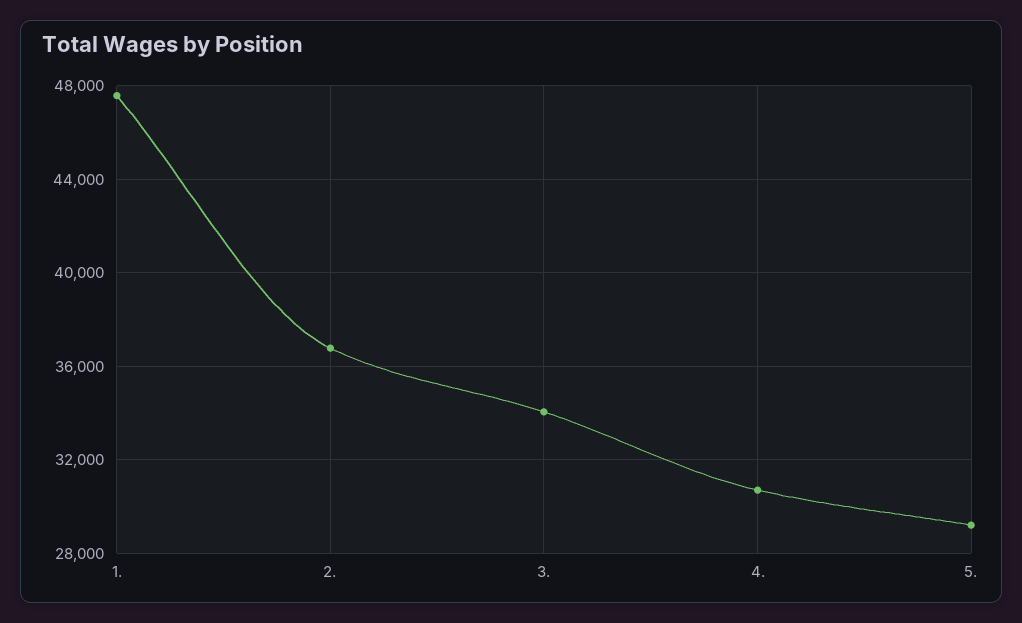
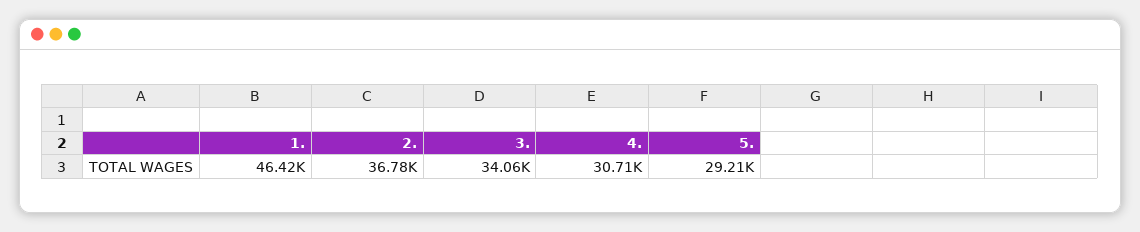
  {
-   "1.": 47500,
+   "1.": 46420,
    "2.": 36780,
    "3.": 34060,
    "4.": 30710,
    "5.": 29210
  }

